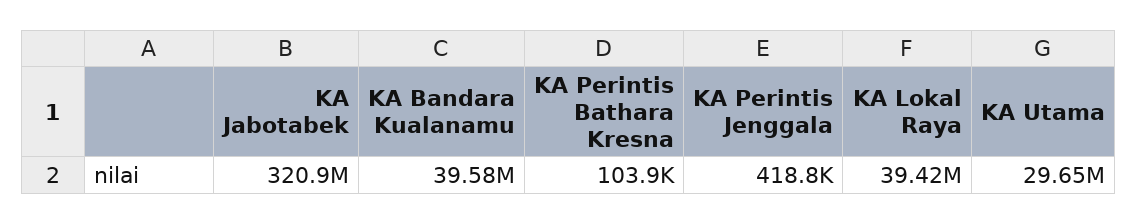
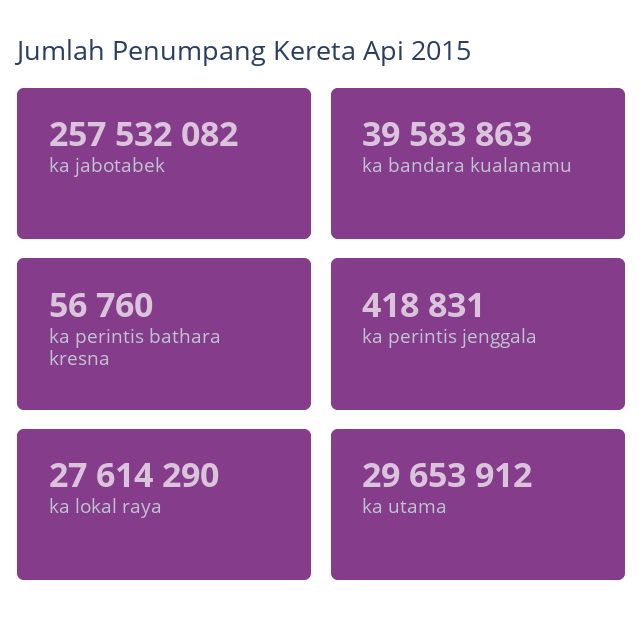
  {
-   "KA Jabotabek": 320900000,
+   "KA Jabotabek": 257532082,
    "KA Bandara Kualanamu": 39583863,
-   "KA Perintis Bathara Kresna": 103900,
+   "KA Perintis Bathara Kresna": 56760,
    "KA Perintis Jenggala": 418831,
-   "KA Lokal Raya": 39420000,
+   "KA Lokal Raya": 27614290,
    "KA Utama": 29653912
  }

